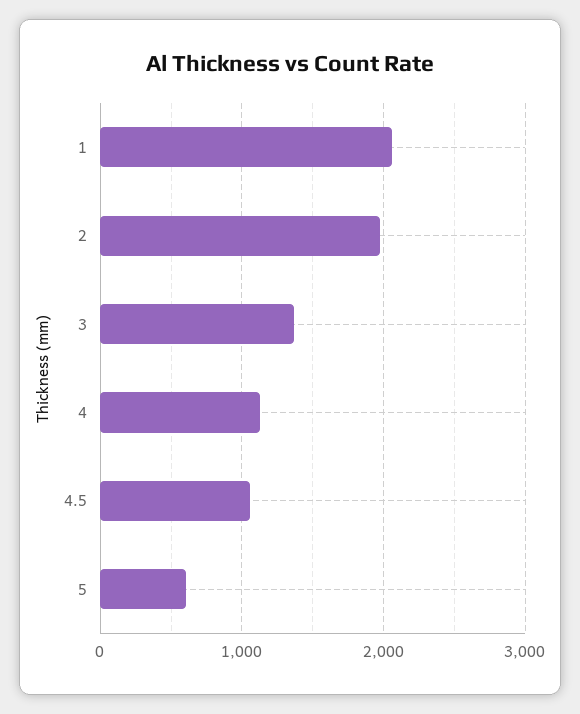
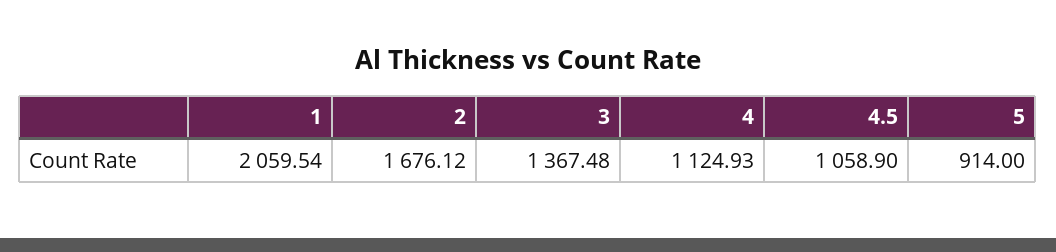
  {
    "1": 2059.54,
-   "2": 2000,
+   "2": 1676.12,
    "3": 1367.48,
    "4": 1124.93,
    "4.5": 1058.9,
-   "5": 600
+   "5": 914
  }

